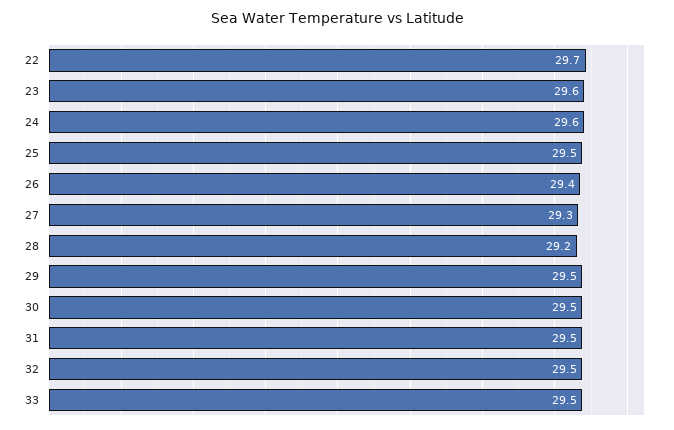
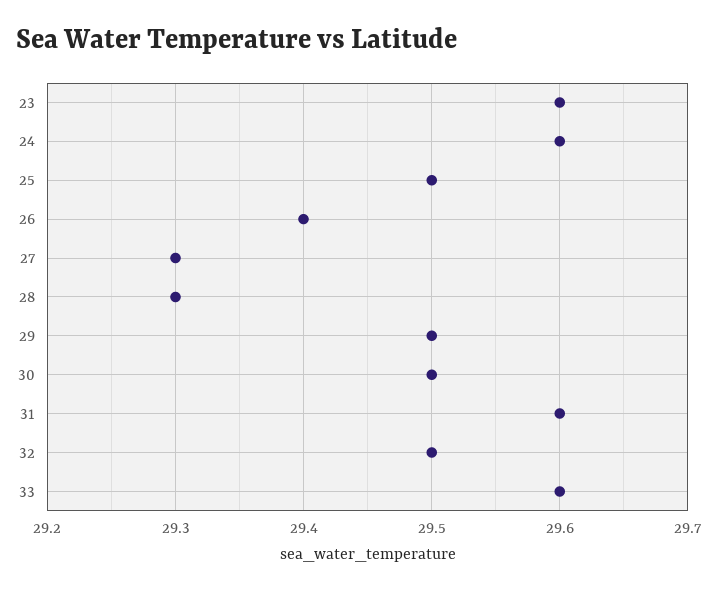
  {
-   "22": 29.7,
    "23": 29.6,
    "24": 29.6,
    "25": 29.5,
    "26": 29.4,
    "27": 29.3,
-   "28": 29.2,
+   "28": 29.3,
    "29": 29.5,
    "30": 29.5,
-   "31": 29.5,
+   "31": 29.6,
    "32": 29.5,
-   "33": 29.5
+   "33": 29.6
  }

